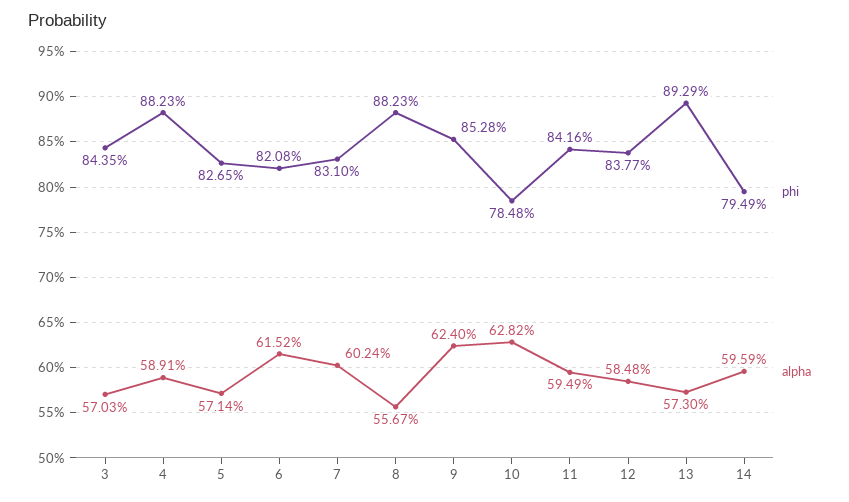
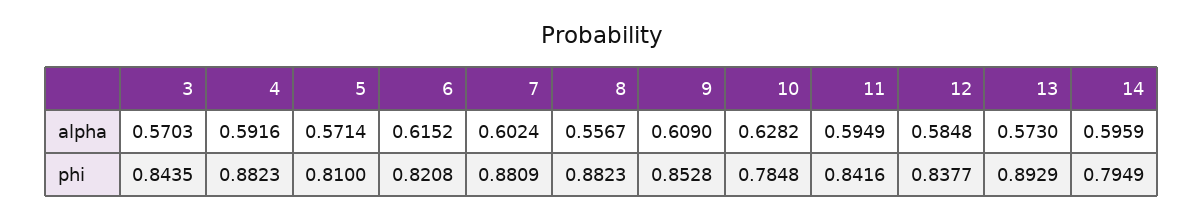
  {
    "phi": {
      "3": 0.8435,
      "4": 0.8823,
-     "5": 0.8265,
+     "5": 0.81,
      "6": 0.8208,
-     "7": 0.831,
+     "7": 0.8809,
      "8": 0.8823,
      "9": 0.8528,
      "10": 0.7848,
      "11": 0.8416,
      "12": 0.8377,
      "13": 0.8929,
      "14": 0.7949
    },
    "alpha": {
      "3": 0.5703,
-     "4": 0.5891,
+     "4": 0.5916,
      "5": 0.5714,
      "6": 0.6152,
      "7": 0.6024,
      "8": 0.5567,
-     "9": 0.624,
+     "9": 0.609,
      "10": 0.6282,
      "11": 0.5949,
      "12": 0.5848,
      "13": 0.573,
      "14": 0.5959
    }
  }

